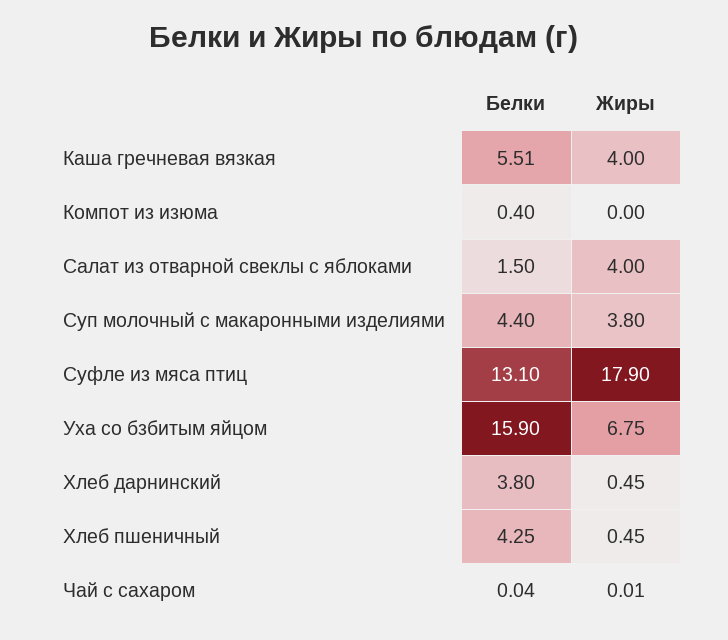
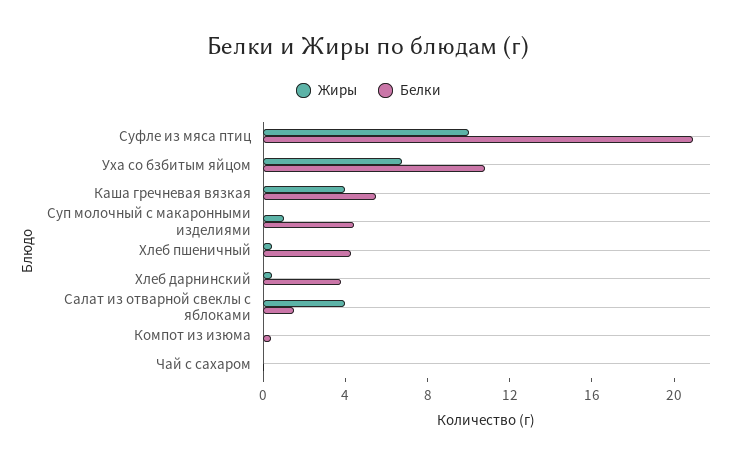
  {
    "Белки": {
      "Каша гречневая вязкая": 5.51,
      "Компот из изюма": 0.4,
      "Салат из отварной свеклы с яблоками": 1.5,
      "Суп молочный с макаронными изделиями": 4.4,
-     "Суфле из мяса птиц": 13.1,
+     "Суфле из мяса птиц": 21,
-     "Уха со бзбитым яйцом": 15.9,
+     "Уха со бзбитым яйцом": 11,
      "Хлеб дарнинский": 3.8,
      "Хлеб пшеничный": 4.25,
      "Чай с сахаром": 0.04
    },
    "Жиры": {
      "Каша гречневая вязкая": 4,
      "Компот из изюма": 0,
      "Салат из отварной свеклы с яблоками": 4,
-     "Суп молочный с макаронными изделиями": 3.8,
+     "Суп молочный с макаронными изделиями": 1,
-     "Суфле из мяса птиц": 17.9,
+     "Суфле из мяса птиц": 10,
      "Уха со бзбитым яйцом": 6.75,
      "Хлеб дарнинский": 0.45,
      "Хлеб пшеничный": 0.45,
      "Чай с сахаром": 0.01
    }
  }

